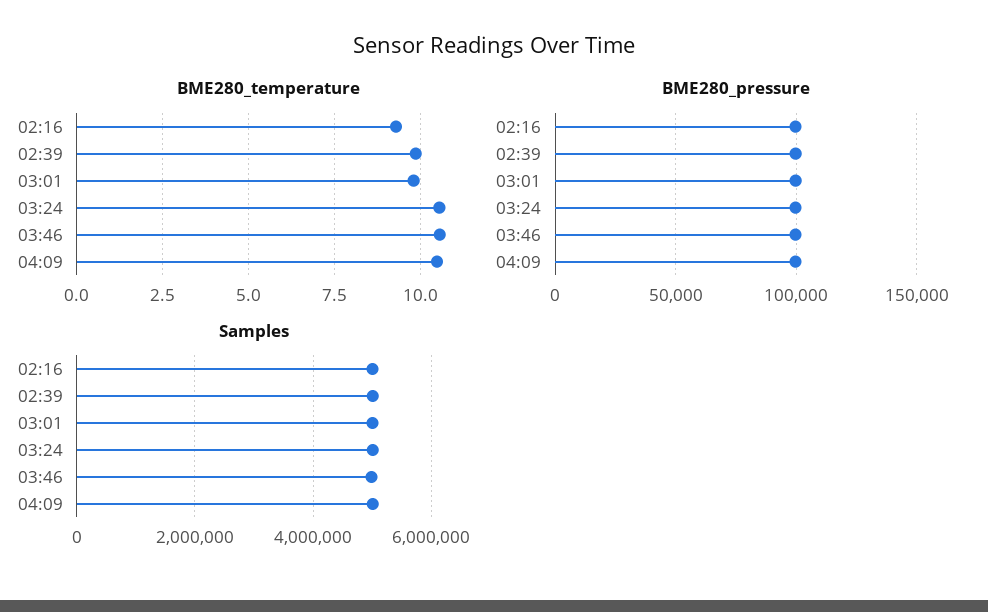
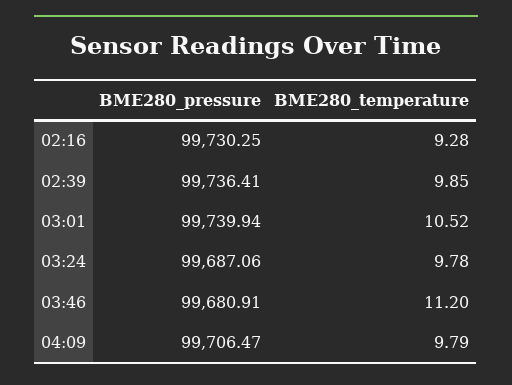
  {
    "BME280_temperature": {
      "02:16": 9.28,
      "02:39": 9.85,
-     "03:01": 9.75,
+     "03:01": 10.52,
-     "03:24": 10.5,
+     "03:24": 9.78,
-     "03:46": 10.5,
+     "03:46": 11.2,
-     "04:09": 10.5
+     "04:09": 9.79
    },
    "BME280_pressure": {
      "02:16": 99730.25,
      "02:39": 99736.41,
      "03:01": 99739.94,
      "03:24": 99687.06,
      "03:46": 99680.91,
      "04:09": 99706.47
-   },
+   }
-   "Samples": {
-     "02:16": 5000000,
-     "02:39": 5000000,
-     "03:01": 5000000,
-     "03:24": 5000000,
-     "03:46": 5000000,
-     "04:09": 5000000
-   }
  }

